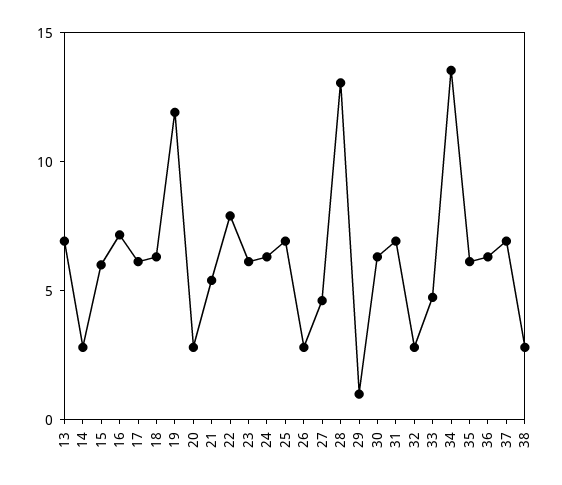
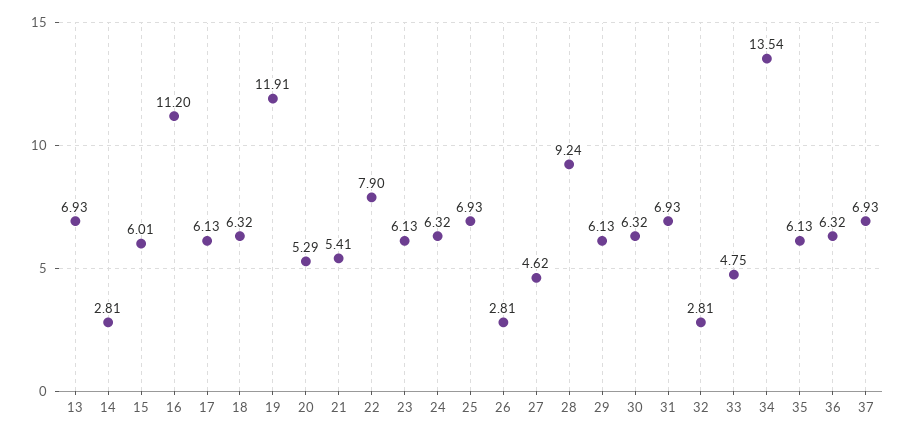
  {
    "13": 6.93,
    "14": 2.81,
    "15": 6.01,
-   "16": 7,
+   "16": 11.2,
    "17": 6.13,
    "18": 6.32,
    "19": 11.91,
-   "20": 3,
+   "20": 5.29,
    "21": 5.41,
    "22": 7.9,
    "23": 6.13,
    "24": 6.32,
    "25": 6.93,
    "26": 2.81,
    "27": 4.62,
-   "28": 13,
+   "28": 9.24,
-   "29": 1,
+   "29": 6.13,
    "30": 6.32,
    "31": 6.93,
    "32": 2.81,
    "33": 4.75,
    "34": 13.54,
    "35": 6.13,
    "36": 6.32,
-   "37": 6.93,
+   "37": 6.93
-   "38": 3
  }

